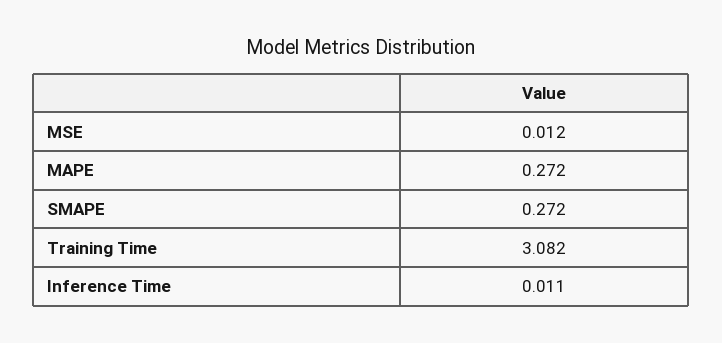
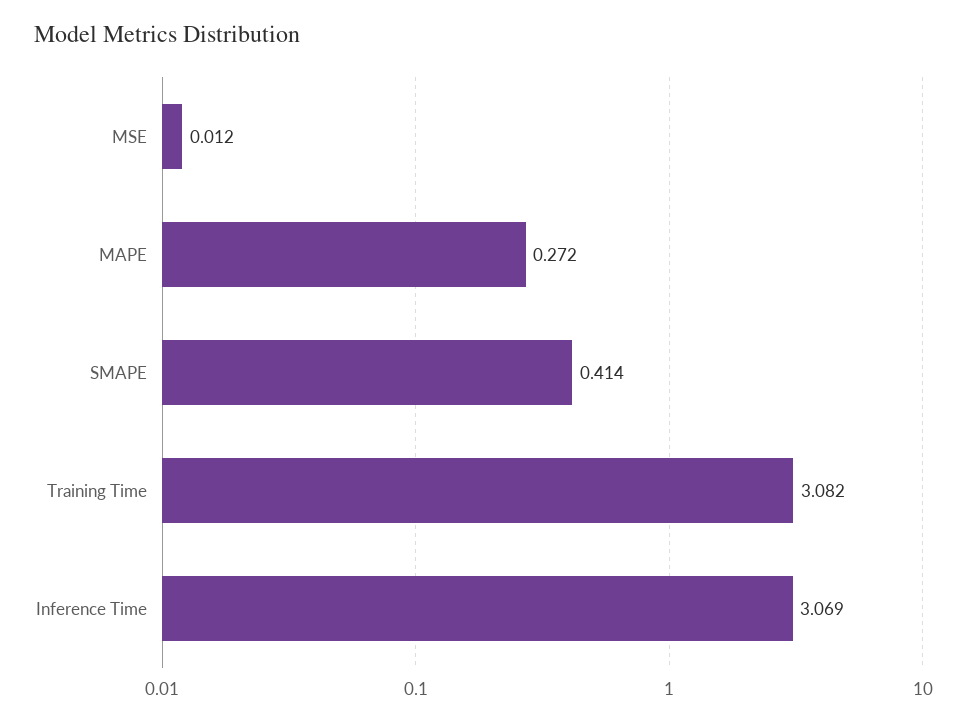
  {
    "MSE": 0.012,
    "MAPE": 0.272,
-   "SMAPE": 0.272,
+   "SMAPE": 0.414,
    "Training Time": 3.082,
-   "Inference Time": 0.011
+   "Inference Time": 3.069
  }

